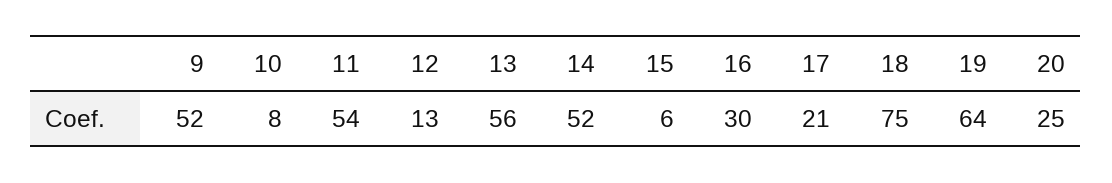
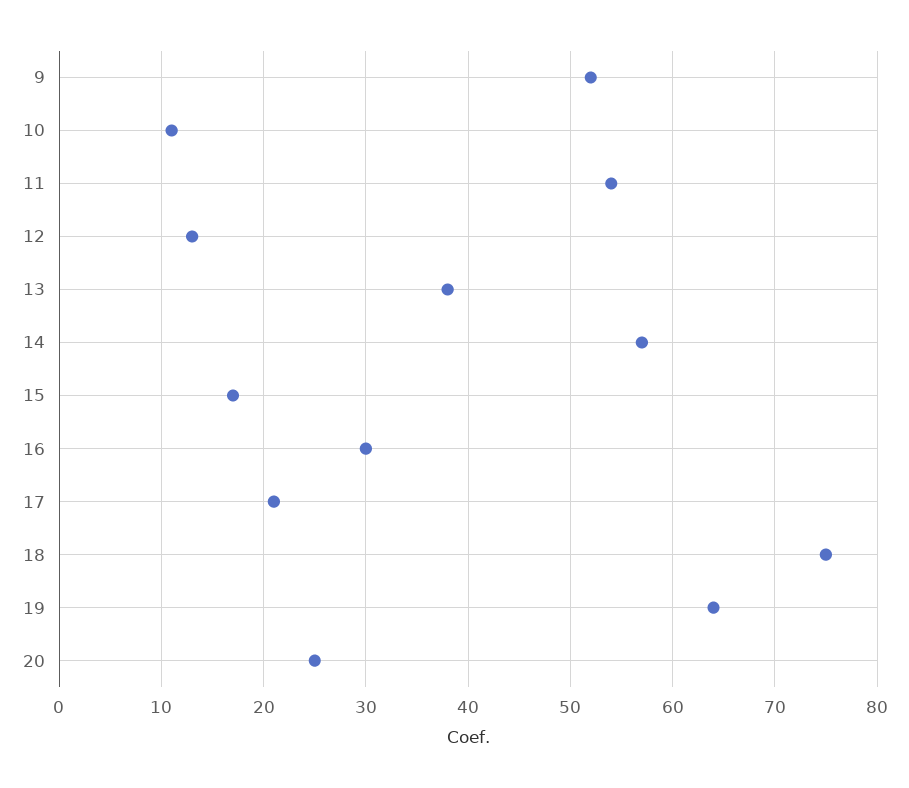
  {
    "9": 52,
-   "10": 8,
+   "10": 11,
    "11": 54,
    "12": 13,
-   "13": 56,
+   "13": 38,
-   "14": 52,
+   "14": 57,
-   "15": 6,
+   "15": 17,
    "16": 30,
    "17": 21,
    "18": 75,
    "19": 64,
    "20": 25
  }

